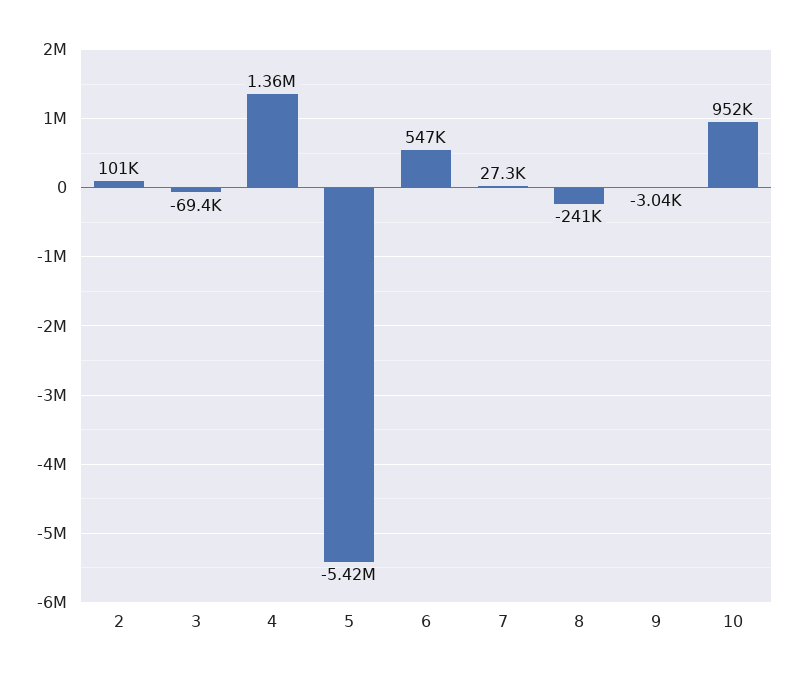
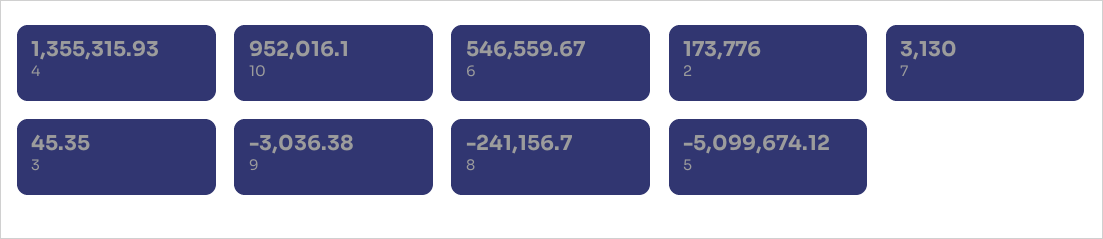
  {
-   "2": 101000,
+   "2": 173776,
-   "3": -69400,
+   "3": 45.35,
    "4": 1355315.93,
-   "5": -5420000,
+   "5": -5099674.12,
    "6": 546559.67,
-   "7": 27300,
+   "7": 3130,
    "8": -241156.7,
    "9": -3036.38,
    "10": 952016.1
  }

